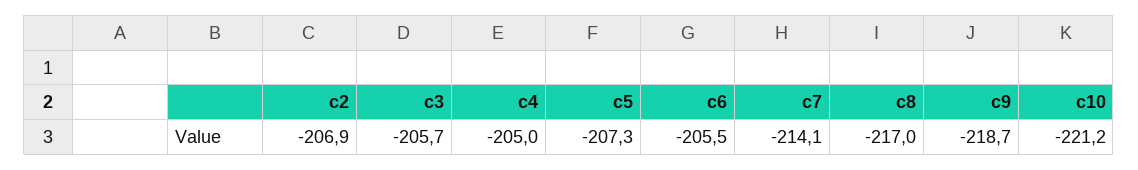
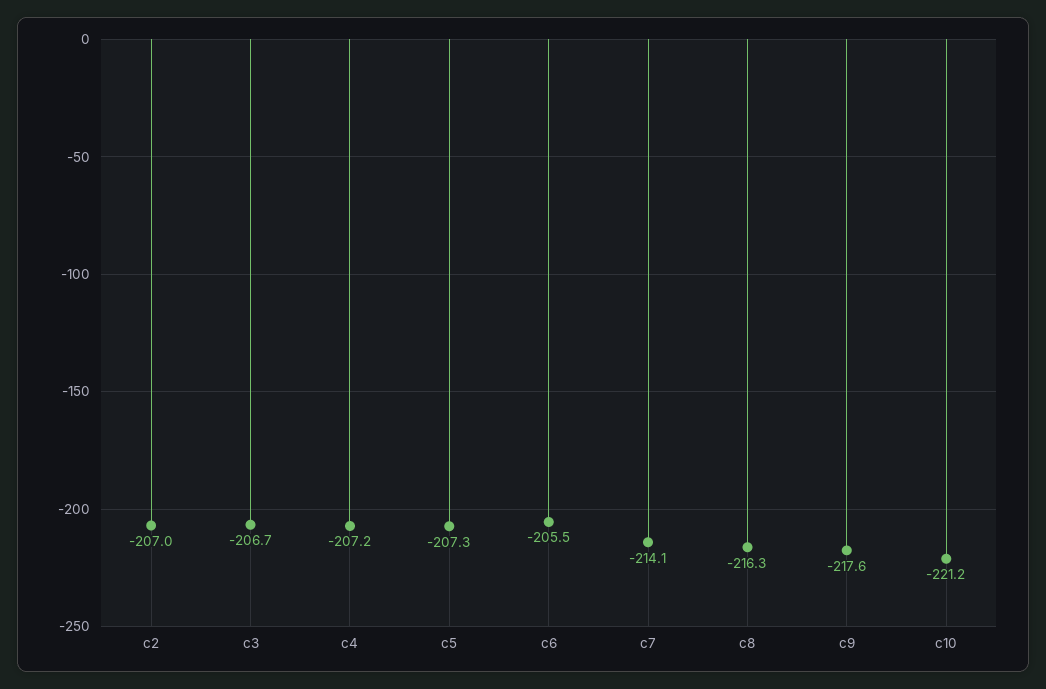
  {
-   "c2": -206.9,
+   "c2": -207,
-   "c3": -205.7,
+   "c3": -206.7,
-   "c4": -205,
+   "c4": -207.2,
    "c5": -207.3,
    "c6": -205.5,
    "c7": -214.1,
-   "c8": -217,
+   "c8": -216.3,
-   "c9": -218.7,
+   "c9": -217.6,
    "c10": -221.2
  }

